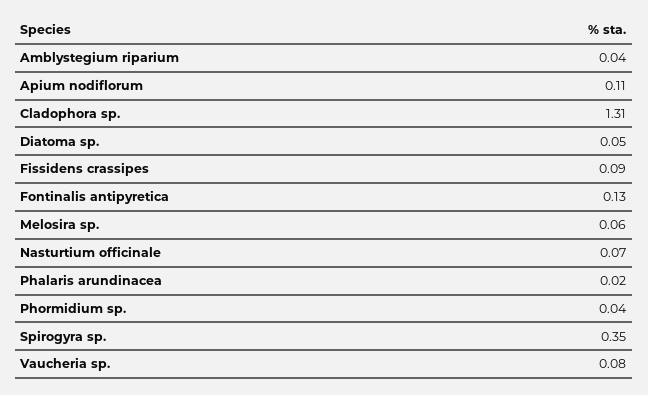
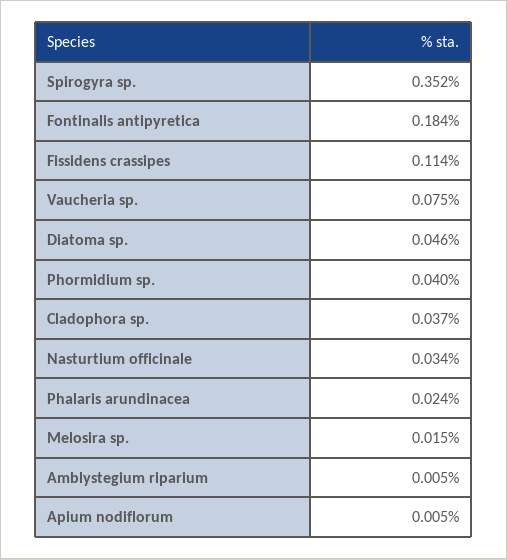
  {
-   "Amblystegium riparium": 0.04,
+   "Amblystegium riparium": 0.005,
-   "Apium nodiflorum": 0.11,
+   "Apium nodiflorum": 0.005,
-   "Cladophora sp.": 1.31,
+   "Cladophora sp.": 0.037,
    "Diatoma sp.": 0.046,
-   "Fissidens crassipes": 0.09,
+   "Fissidens crassipes": 0.114,
-   "Fontinalis antipyretica": 0.13,
+   "Fontinalis antipyretica": 0.184,
-   "Melosira sp.": 0.06,
+   "Melosira sp.": 0.015,
-   "Nasturtium officinale": 0.07,
+   "Nasturtium officinale": 0.034,
    "Phalaris arundinacea": 0.024,
    "Phormidium sp.": 0.04,
    "Spirogyra sp.": 0.352,
    "Vaucheria sp.": 0.075
  }

